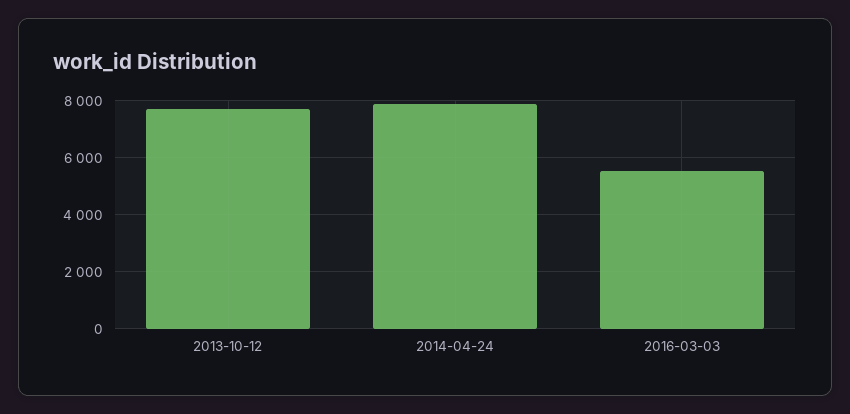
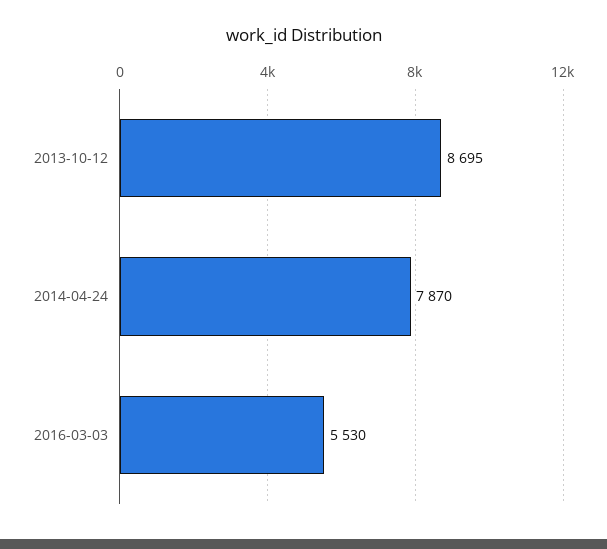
  {
-   "2013-10-12": 7750,
+   "2013-10-12": 8695,
    "2014-04-24": 7870,
    "2016-03-03": 5530
  }

